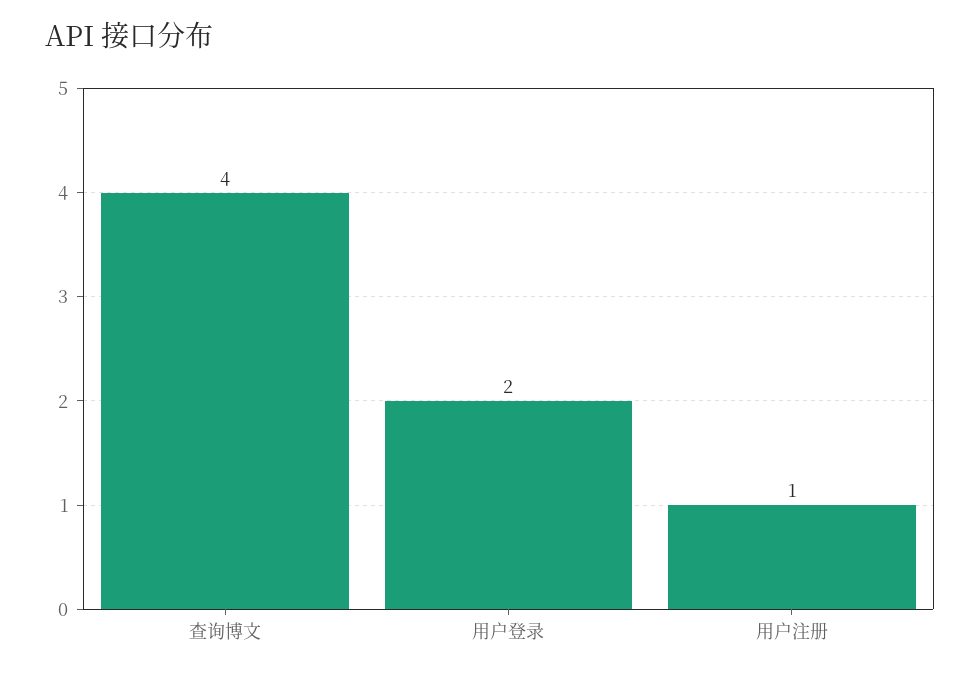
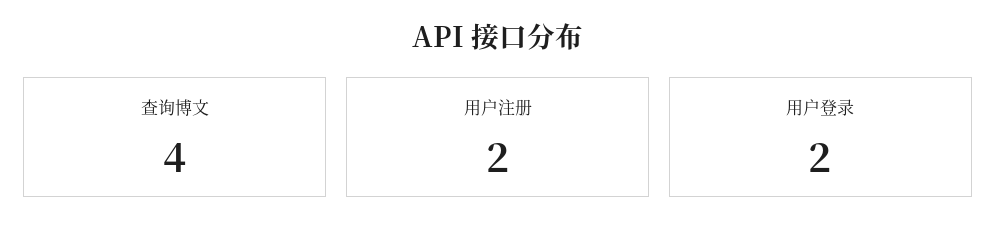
  {
    "查询博文": 4,
    "用户登录": 2,
-   "用户注册": 1
+   "用户注册": 2
  }

